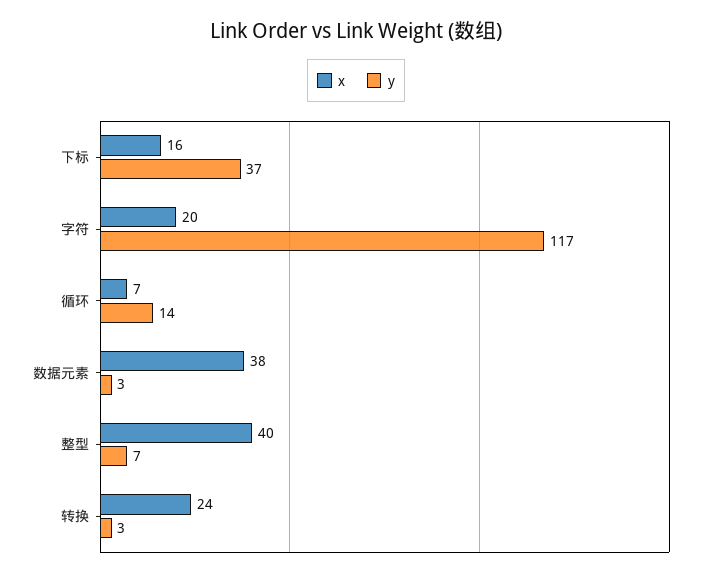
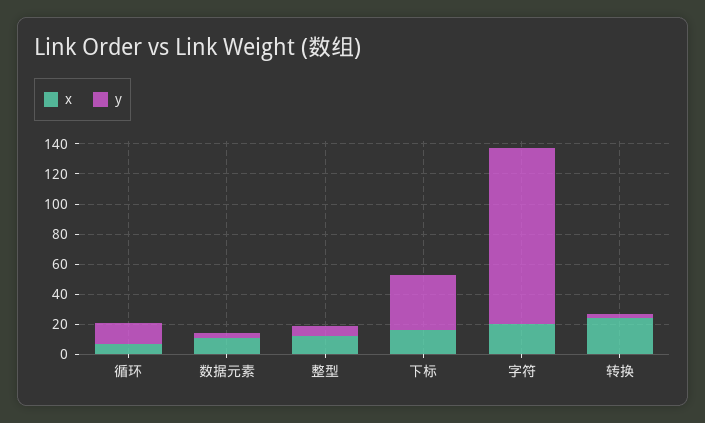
  {
    "x": {
      "下标": 16,
      "字符": 20,
      "循环": 7,
-     "数据元素": 38,
+     "数据元素": 10,
-     "整型": 40,
+     "整型": 10,
      "转换": 24
    },
    "y": {
      "下标": 37,
      "字符": 117,
      "循环": 14,
      "数据元素": 3,
      "整型": 7,
      "转换": 3
    }
  }

